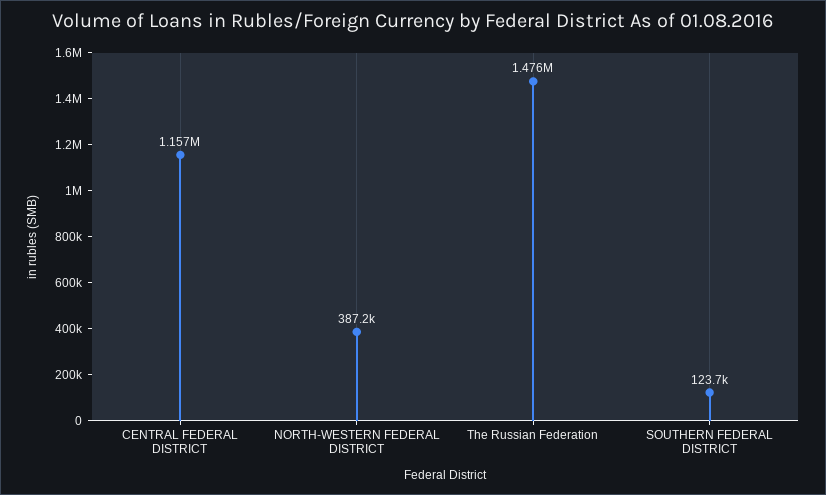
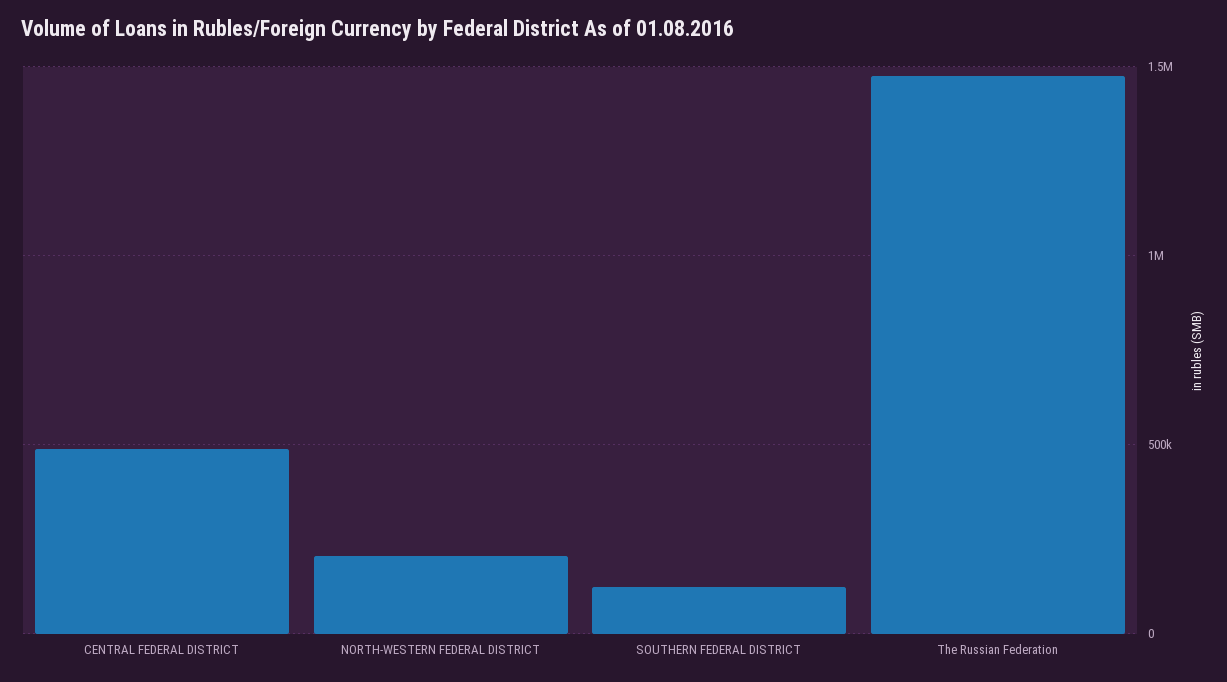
  {
-   "CENTRAL FEDERAL DISTRICT": 1157000,
+   "CENTRAL FEDERAL DISTRICT": 500000,
-   "NORTH-WESTERN FEDERAL DISTRICT": 387200,
+   "NORTH-WESTERN FEDERAL DISTRICT": 200000,
    "The Russian Federation": 1476000,
    "SOUTHERN FEDERAL DISTRICT": 123700
  }

